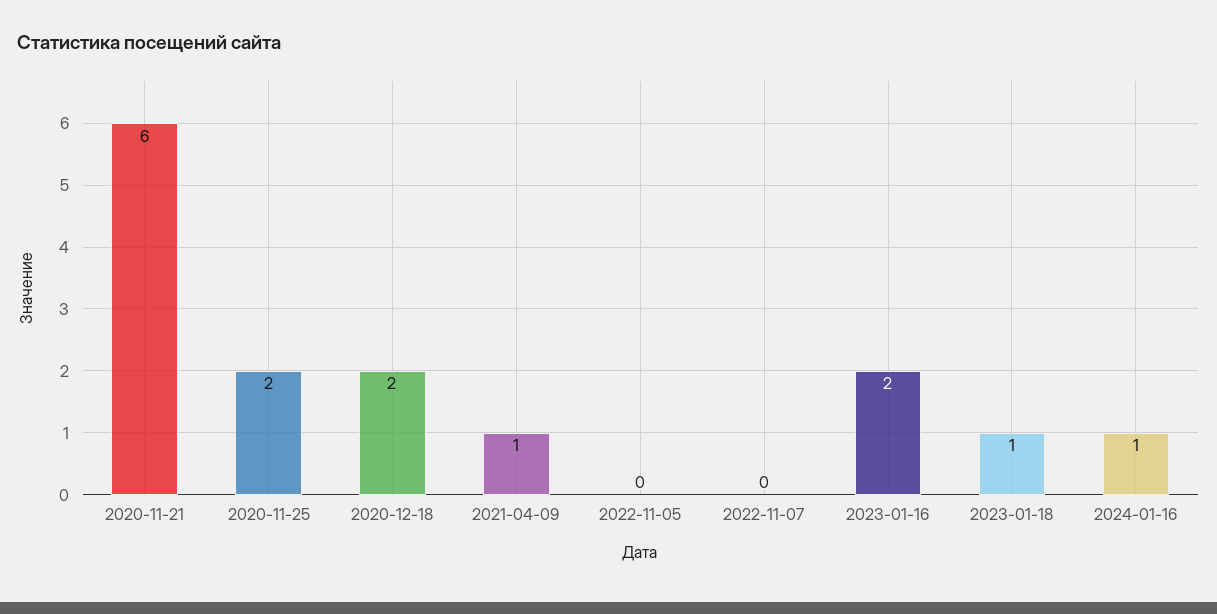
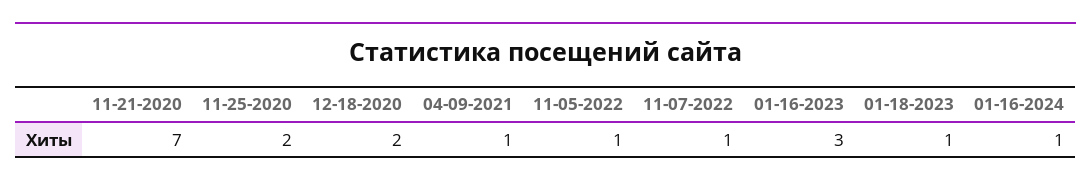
  {
-   "2020-11-21": 6,
+   "2020-11-21": 7,
    "2020-11-25": 2,
    "2020-12-18": 2,
    "2021-04-09": 1,
-   "2022-11-05": 0,
+   "2022-11-05": 1,
-   "2022-11-07": 0,
+   "2022-11-07": 1,
-   "2023-01-16": 2,
+   "2023-01-16": 3,
    "2023-01-18": 1,
    "2024-01-16": 1
  }

